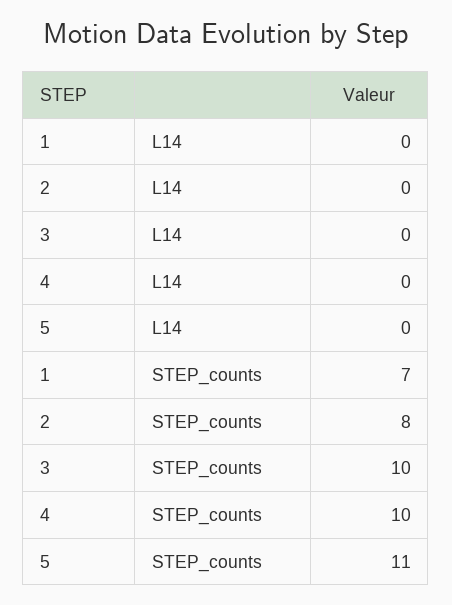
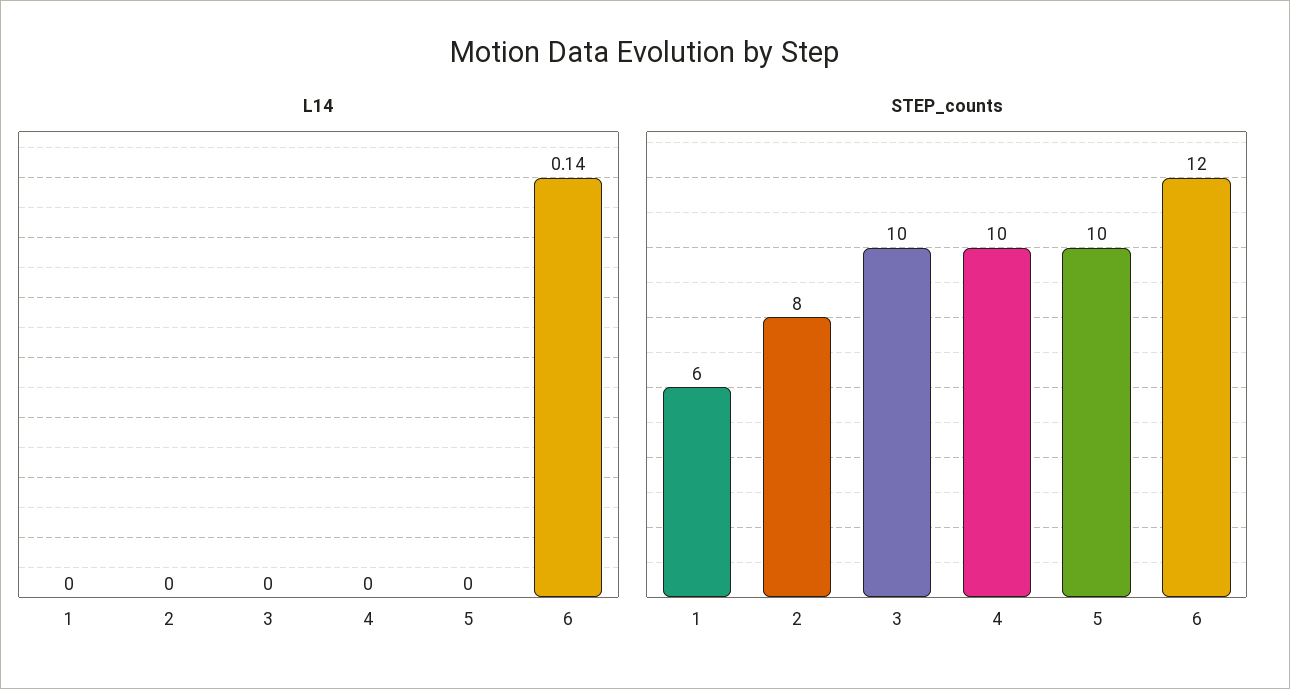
  {
    "L14": {
      "1": 0,
      "2": 0,
      "3": 0,
      "4": 0,
-     "5": 0
+     "5": 0,
+     "6": 0.14
    },
    "STEP_counts": {
-     "1": 7,
+     "1": 6,
      "2": 8,
      "3": 10,
      "4": 10,
-     "5": 11
+     "5": 10,
+     "6": 12
    }
  }

